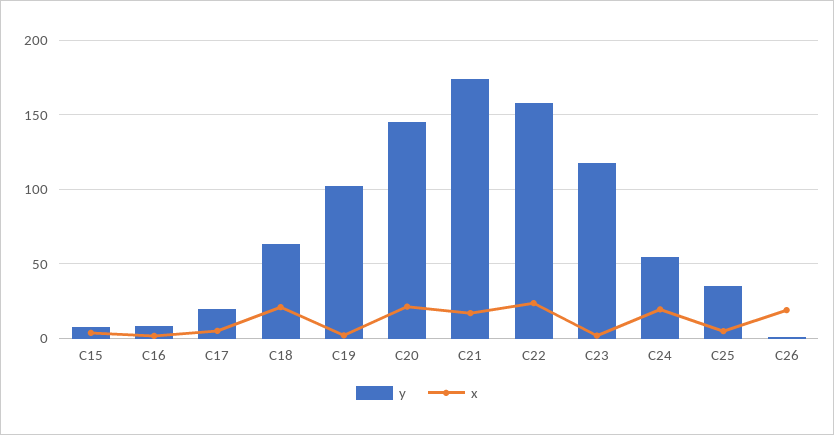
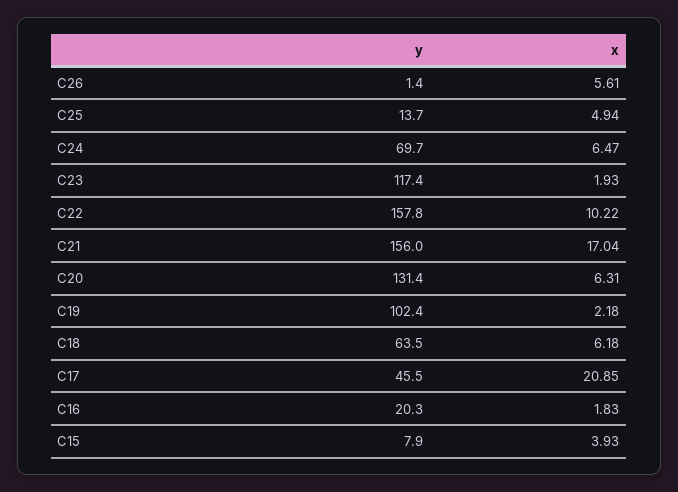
  {
    "y": {
      "C15": 7.9,
-     "C16": 10,
+     "C16": 20.3,
-     "C17": 20,
+     "C17": 45.5,
      "C18": 63.5,
      "C19": 102.4,
-     "C20": 145,
+     "C20": 131.4,
-     "C21": 175,
+     "C21": 156,
      "C22": 157.8,
      "C23": 117.4,
-     "C24": 55,
+     "C24": 69.7,
-     "C25": 35,
+     "C25": 13.7,
      "C26": 1.4
    },
    "x": {
      "C15": 3.93,
      "C16": 1.83,
-     "C17": 5,
+     "C17": 20.85,
-     "C18": 20,
+     "C18": 6.18,
      "C19": 2.18,
-     "C20": 20,
+     "C20": 6.31,
      "C21": 17.04,
-     "C22": 25,
+     "C22": 10.22,
      "C23": 1.93,
-     "C24": 20,
+     "C24": 6.47,
      "C25": 4.94,
-     "C26": 20
+     "C26": 5.61
    }
  }

